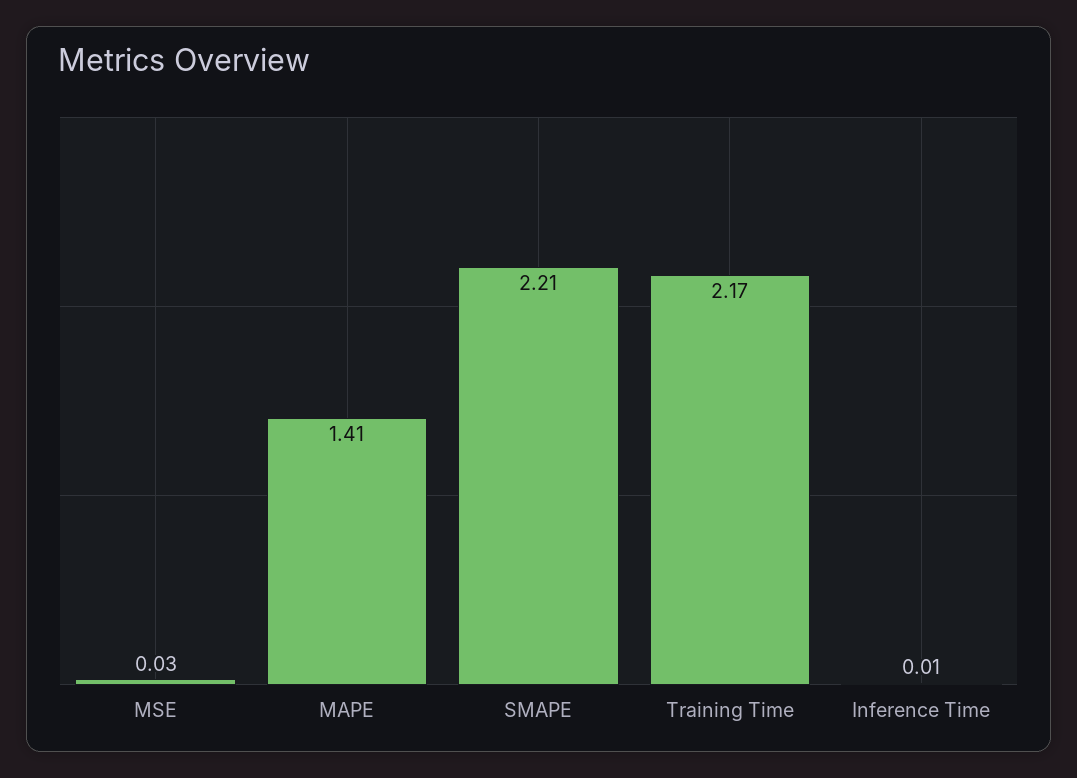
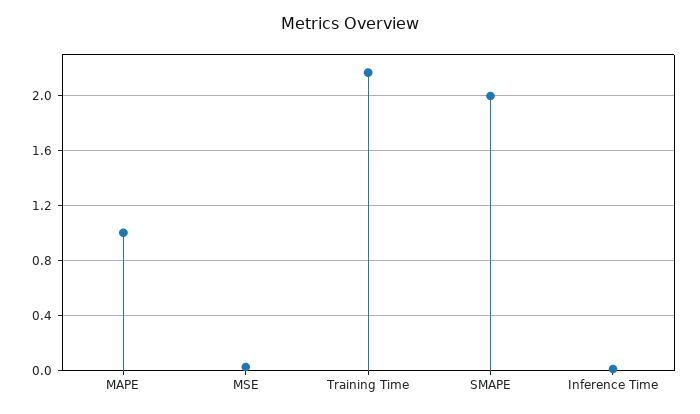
  {
    "MSE": 0.03,
-   "MAPE": 1.41,
+   "MAPE": 1,
-   "SMAPE": 2.21,
+   "SMAPE": 2,
    "Training Time": 2.17,
    "Inference Time": 0.01
  }

